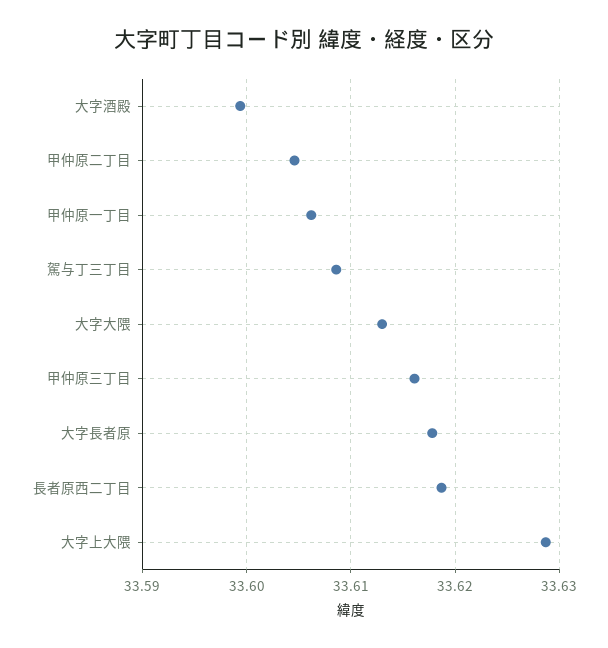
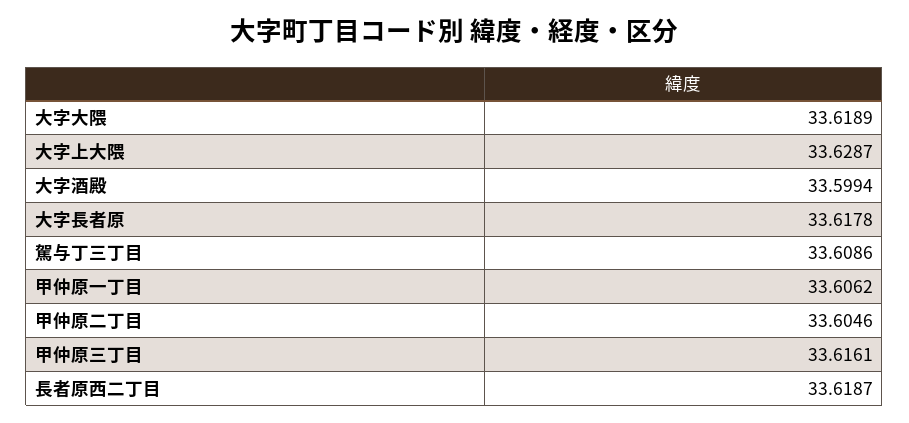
  {
    "大字酒殿": 33.5994,
    "甲仲原二丁目": 33.6046,
    "甲仲原一丁目": 33.6062,
    "駕与丁三丁目": 33.6086,
-   "大字大隈": 33.613,
+   "大字大隈": 33.6189,
    "甲仲原三丁目": 33.6161,
    "大字長者原": 33.6178,
    "長者原西二丁目": 33.6187,
    "大字上大隈": 33.6287
  }

